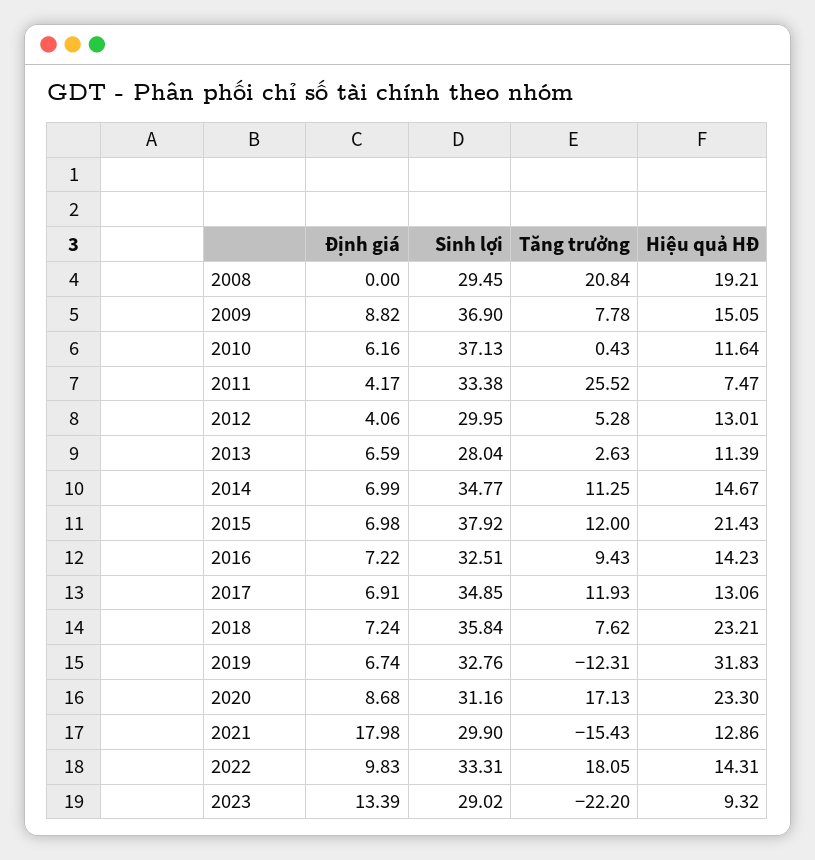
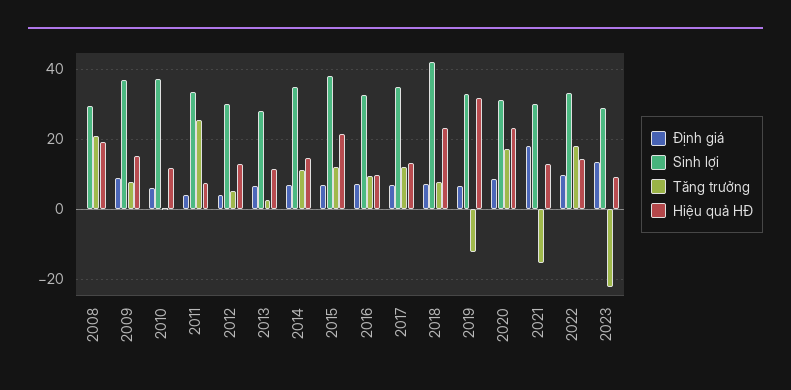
  {
    "Định giá": {
      "2008": 0,
      "2009": 8.82,
      "2010": 6.16,
      "2011": 4.17,
      "2012": 4.06,
      "2013": 6.59,
      "2014": 6.99,
      "2015": 6.98,
      "2016": 7.22,
      "2017": 6.91,
      "2018": 7.24,
      "2019": 6.74,
      "2020": 8.68,
      "2021": 17.98,
      "2022": 9.83,
      "2023": 13.39
    },
    "Sinh lợi": {
      "2008": 29.45,
      "2009": 36.9,
      "2010": 37.13,
      "2011": 33.38,
      "2012": 29.95,
      "2013": 28.04,
      "2014": 34.77,
      "2015": 37.92,
      "2016": 32.51,
      "2017": 34.85,
-     "2018": 35.84,
+     "2018": 42,
      "2019": 32.76,
      "2020": 31.16,
      "2021": 29.9,
      "2022": 33.31,
      "2023": 29.02
    },
    "Tăng trưởng": {
      "2008": 20.84,
      "2009": 7.78,
      "2010": 0.43,
      "2011": 25.52,
      "2012": 5.28,
      "2013": 2.63,
      "2014": 11.25,
      "2015": 12,
      "2016": 9.43,
      "2017": 11.93,
      "2018": 7.62,
      "2019": -12.31,
      "2020": 17.13,
      "2021": -15.43,
      "2022": 18.05,
      "2023": -22.2
    },
    "Hiệu quả HĐ": {
      "2008": 19.21,
      "2009": 15.05,
      "2010": 11.64,
      "2011": 7.47,
      "2012": 13.01,
      "2013": 11.39,
      "2014": 14.67,
      "2015": 21.43,
-     "2016": 14.23,
+     "2016": 10,
      "2017": 13.06,
      "2018": 23.21,
      "2019": 31.83,
      "2020": 23.3,
      "2021": 12.86,
      "2022": 14.31,
      "2023": 9.32
    }
  }

